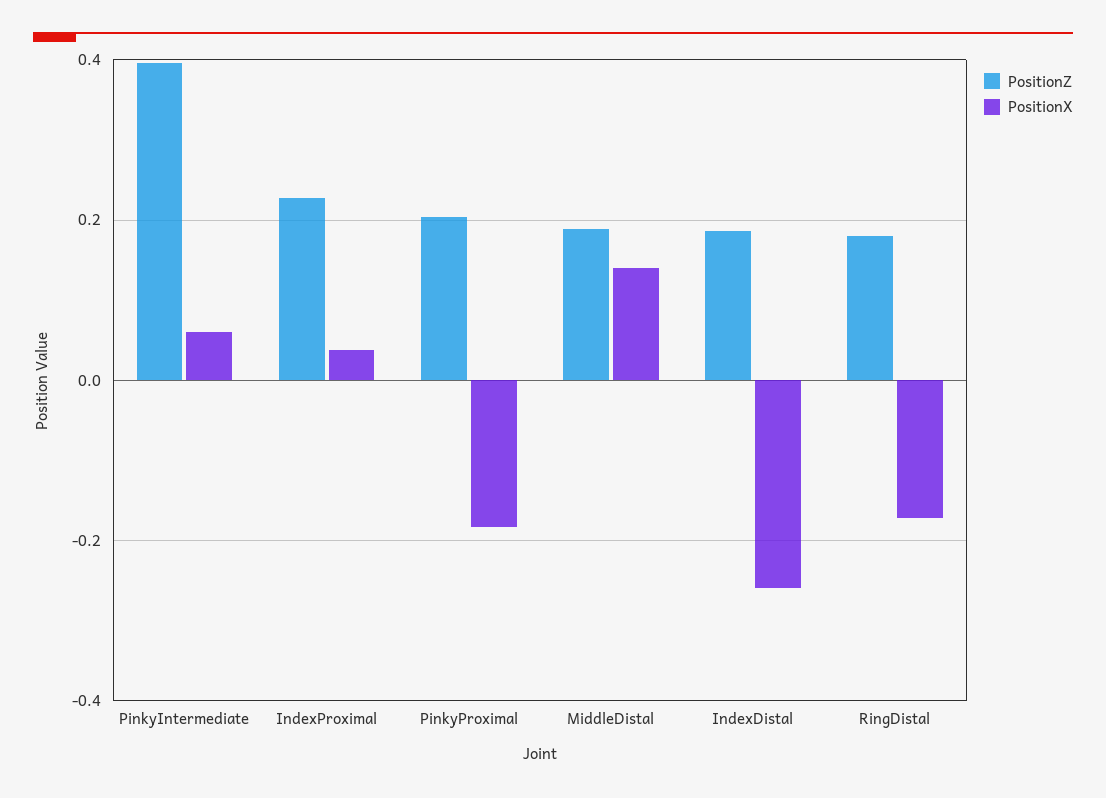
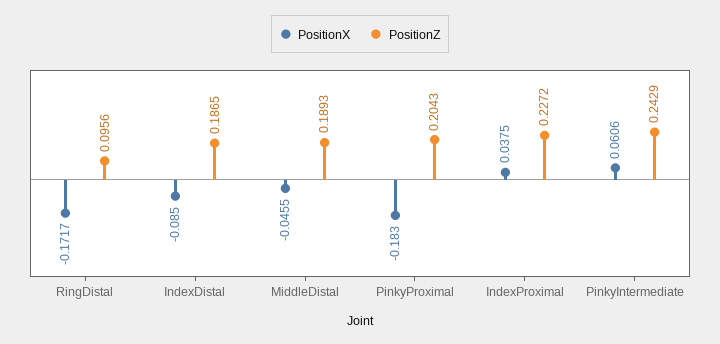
  {
    "PositionZ": {
-     "PinkyIntermediate": 0.4,
+     "PinkyIntermediate": 0.2429,
      "IndexProximal": 0.2272,
      "PinkyProximal": 0.2043,
      "MiddleDistal": 0.1893,
      "IndexDistal": 0.1865,
-     "RingDistal": 0.18
+     "RingDistal": 0.0956
    },
    "PositionX": {
      "PinkyIntermediate": 0.0606,
      "IndexProximal": 0.0375,
      "PinkyProximal": -0.183,
-     "MiddleDistal": 0.14,
+     "MiddleDistal": -0.0455,
-     "IndexDistal": -0.26,
+     "IndexDistal": -0.085,
      "RingDistal": -0.1717
    }
  }

